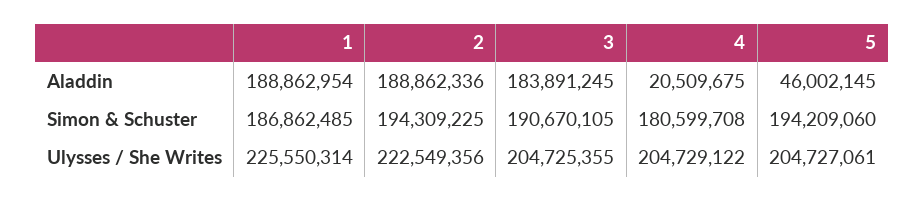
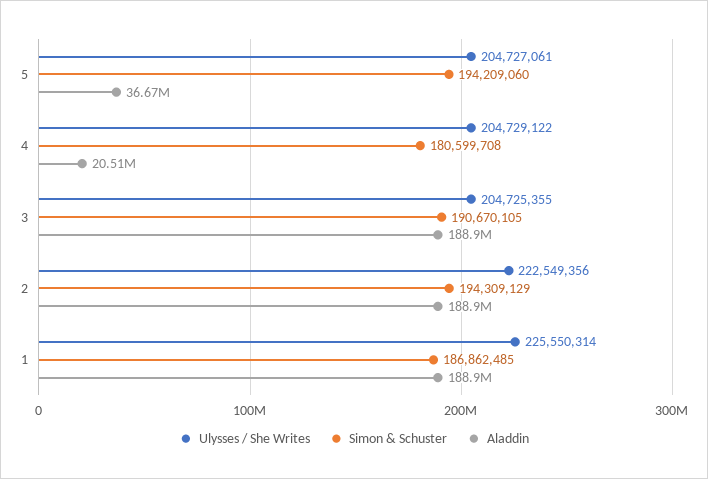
  {
    "Aladdin": {
      "1": 188862954,
      "2": 188862336,
-     "3": 183891245,
+     "3": 188900000,
      "4": 20509675,
-     "5": 46002145
+     "5": 36670000
    },
    "Simon & Schuster": {
      "1": 186862485,
-     "2": 194309225,
+     "2": 194309129,
      "3": 190670105,
      "4": 180599708,
      "5": 194209060
    },
    "Ulysses / She Writes": {
      "1": 225550314,
      "2": 222549356,
      "3": 204725355,
      "4": 204729122,
      "5": 204727061
    }
  }

